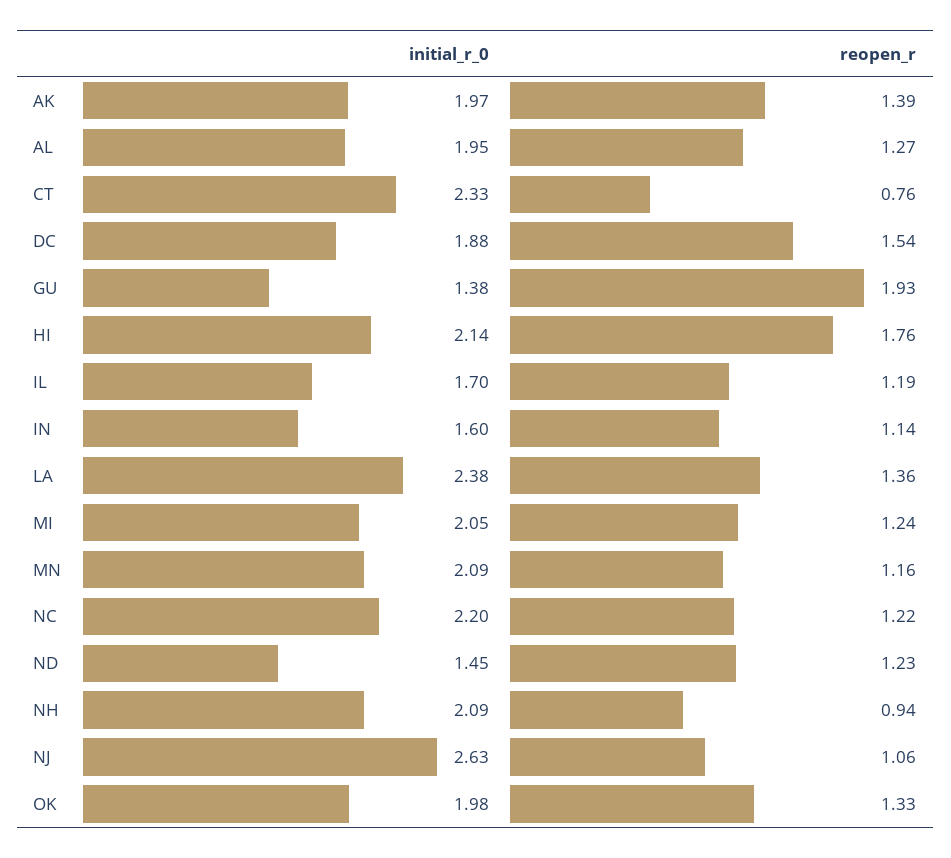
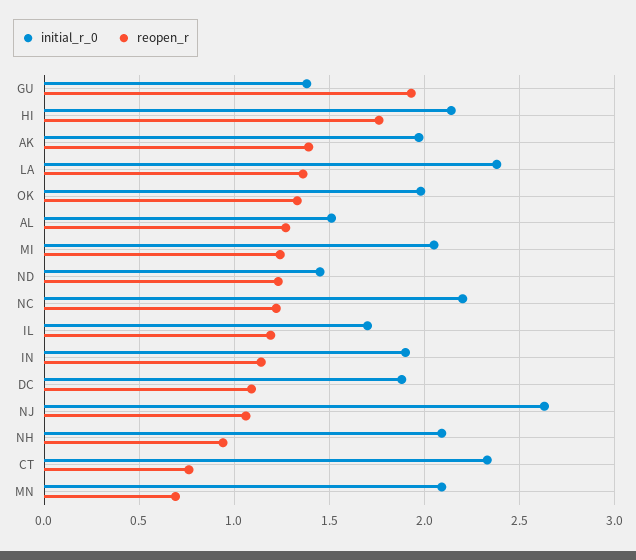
  {
    "initial_r_0": {
      "AK": 1.97,
-     "AL": 1.95,
+     "AL": 1.5,
      "CT": 2.33,
      "DC": 1.88,
      "GU": 1.38,
      "HI": 2.14,
      "IL": 1.7,
-     "IN": 1.6,
+     "IN": 1.9,
      "LA": 2.38,
      "MI": 2.05,
      "MN": 2.09,
      "NC": 2.2,
      "ND": 1.45,
      "NH": 2.09,
      "NJ": 2.63,
      "OK": 1.98
    },
    "reopen_r": {
      "AK": 1.39,
      "AL": 1.27,
      "CT": 0.76,
-     "DC": 1.54,
+     "DC": 1.1,
      "GU": 1.93,
      "HI": 1.76,
      "IL": 1.19,
      "IN": 1.14,
      "LA": 1.36,
      "MI": 1.24,
-     "MN": 1.16,
+     "MN": 0.7,
      "NC": 1.22,
      "ND": 1.23,
      "NH": 0.94,
      "NJ": 1.06,
      "OK": 1.33
    }
  }

